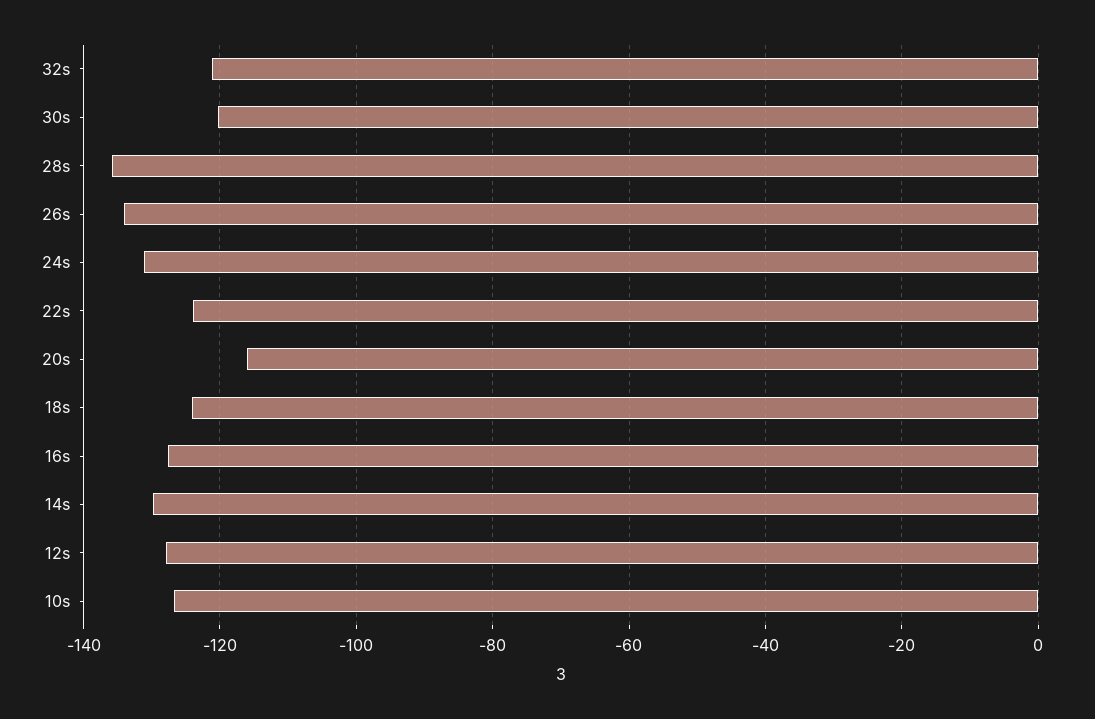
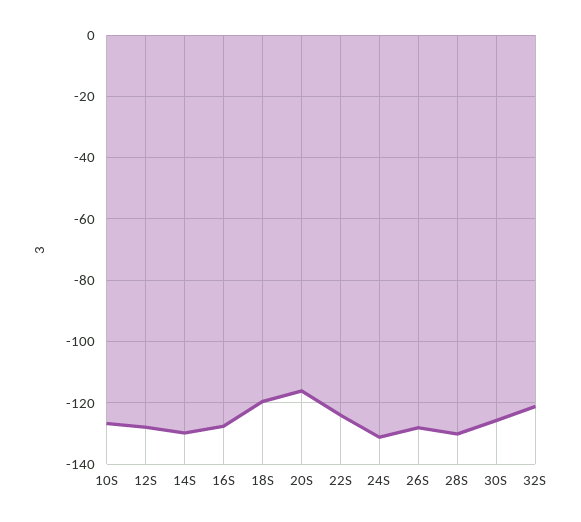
  {
    "32s": -122,
-   "30s": -120,
+   "30s": -126,
-   "28s": -136,
+   "28s": -130,
-   "26s": -134,
+   "26s": -128,
    "24s": -132,
    "22s": -124,
    "20s": -116,
-   "18s": -124,
+   "18s": -120,
    "16s": -128,
    "14s": -130,
    "12s": -128,
    "10s": -126
  }

